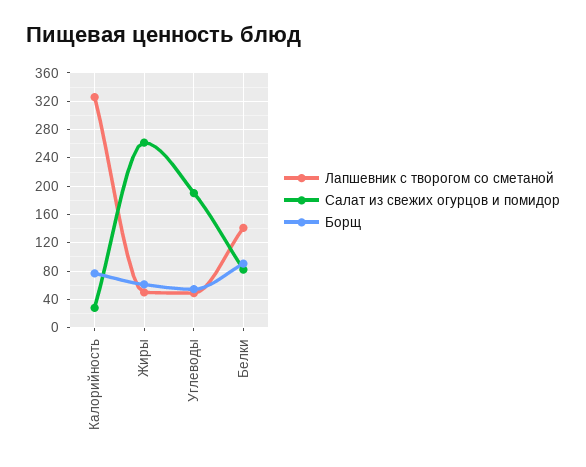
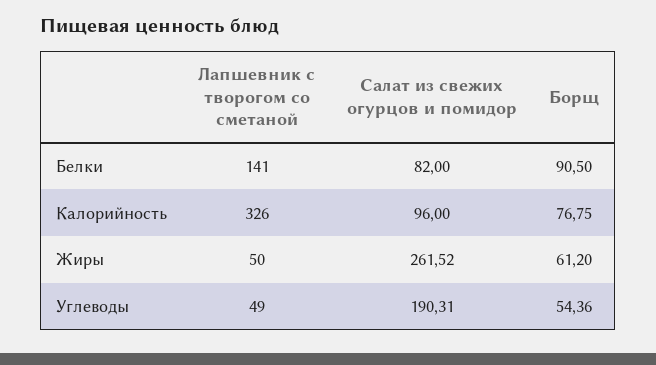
  {
    "Лапшевник с творогом со сметаной": {
      "Калорийность": 326,
      "Жиры": 50,
      "Углеводы": 49,
      "Белки": 141
    },
    "Салат из свежих огурцов и помидор": {
-     "Калорийность": 30,
+     "Калорийность": 96,
      "Жиры": 261.52,
      "Углеводы": 190.31,
      "Белки": 82
    },
    "Борщ": {
      "Калорийность": 76.75,
      "Жиры": 61.2,
      "Углеводы": 54.36,
      "Белки": 90.5
    }
  }

